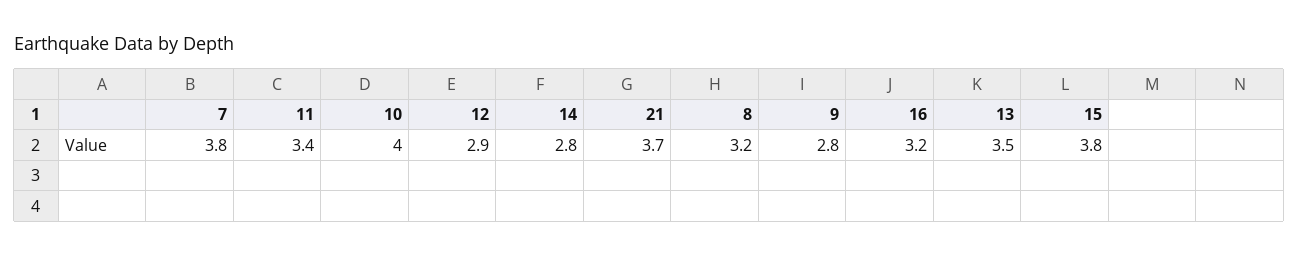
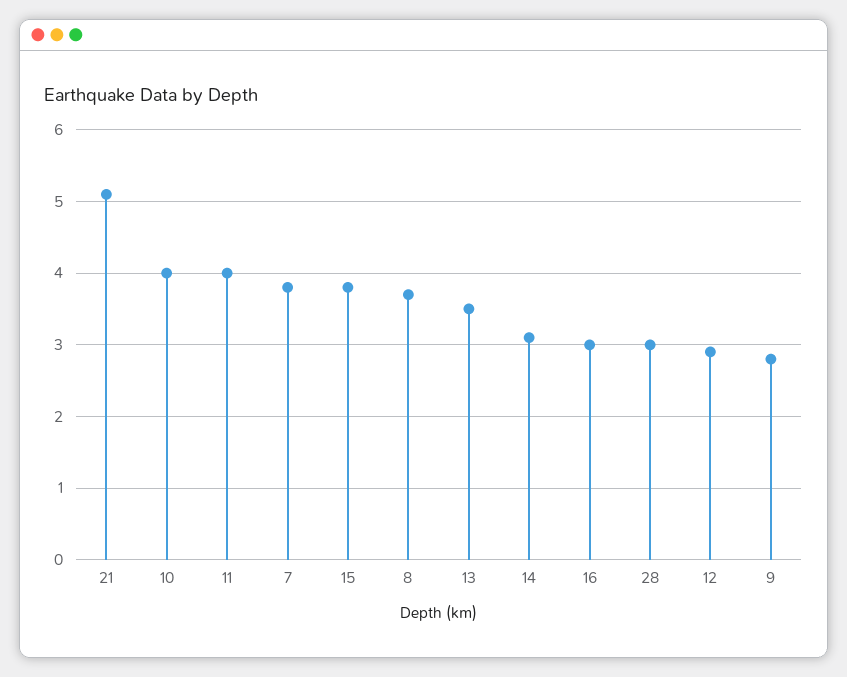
  {
    "7": 3.8,
-   "11": 3.4,
+   "11": 4,
    "10": 4,
    "12": 2.9,
-   "14": 2.8,
+   "14": 3.1,
-   "21": 3.7,
+   "21": 5.1,
-   "8": 3.2,
+   "8": 3.7,
    "9": 2.8,
-   "16": 3.2,
+   "16": 3,
    "13": 3.5,
-   "15": 3.8
+   "15": 3.8,
+   "28": 3
  }

